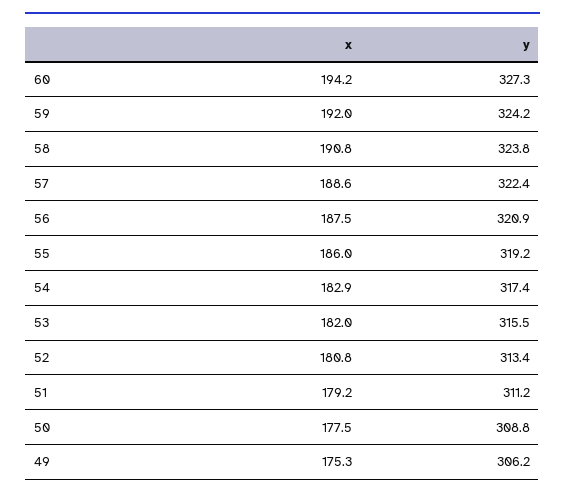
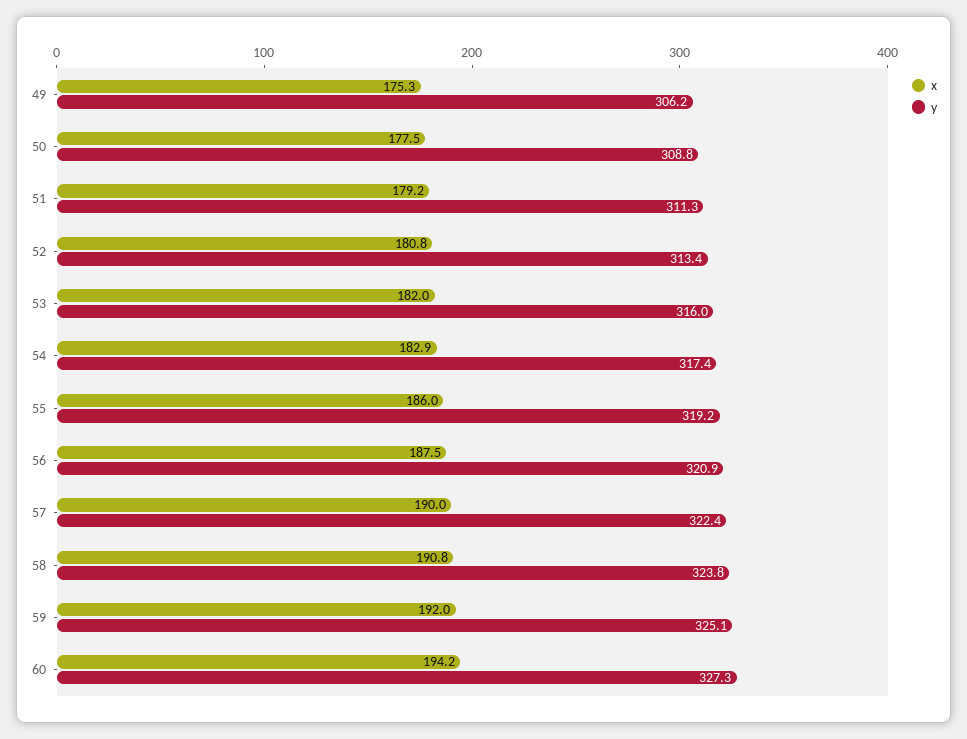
  {
    "x": {
      "60": 194.2,
      "59": 192,
      "58": 190.8,
-     "57": 188.6,
+     "57": 190,
      "56": 187.5,
      "55": 186,
      "54": 182.9,
      "53": 182,
      "52": 180.8,
      "51": 179.2,
      "50": 177.5,
      "49": 175.3
    },
    "y": {
      "60": 327.3,
-     "59": 324.2,
+     "59": 325.1,
      "58": 323.8,
      "57": 322.4,
      "56": 320.9,
      "55": 319.2,
      "54": 317.4,
-     "53": 315.5,
+     "53": 316,
      "52": 313.4,
-     "51": 311.2,
+     "51": 311.3,
      "50": 308.8,
      "49": 306.2
    }
  }

